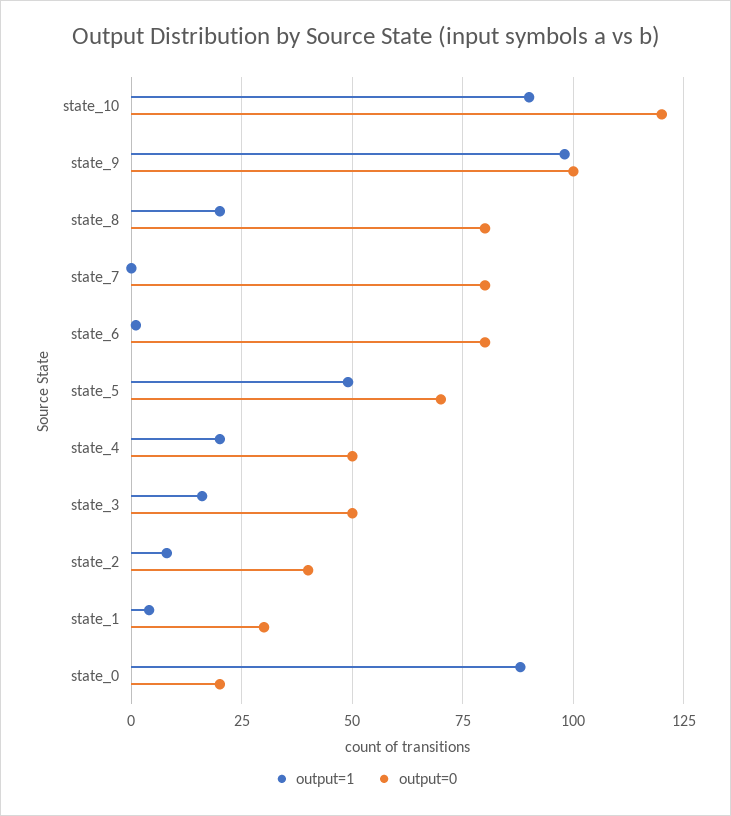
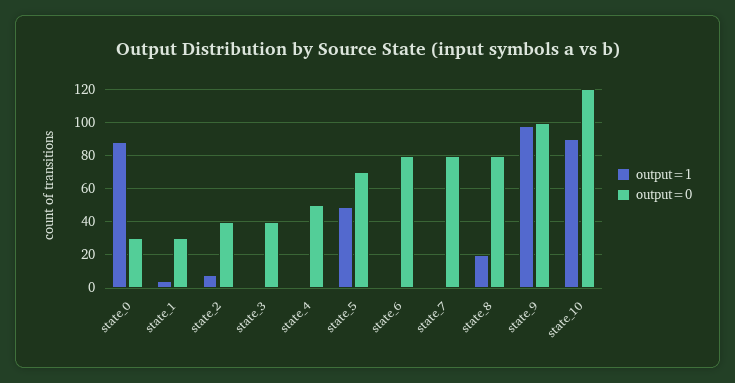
  {
    "output=1": {
      "state_10": 90,
      "state_9": 100,
      "state_8": 20,
      "state_7": 0,
      "state_6": 0,
      "state_5": 50,
-     "state_4": 20,
+     "state_4": 0,
-     "state_3": 15,
+     "state_3": 0,
      "state_2": 10,
      "state_1": 5,
      "state_0": 90
    },
    "output=0": {
      "state_10": 120,
      "state_9": 100,
      "state_8": 80,
      "state_7": 80,
      "state_6": 80,
      "state_5": 70,
      "state_4": 50,
-     "state_3": 50,
+     "state_3": 40,
      "state_2": 40,
      "state_1": 30,
-     "state_0": 20
+     "state_0": 30
    }
  }

